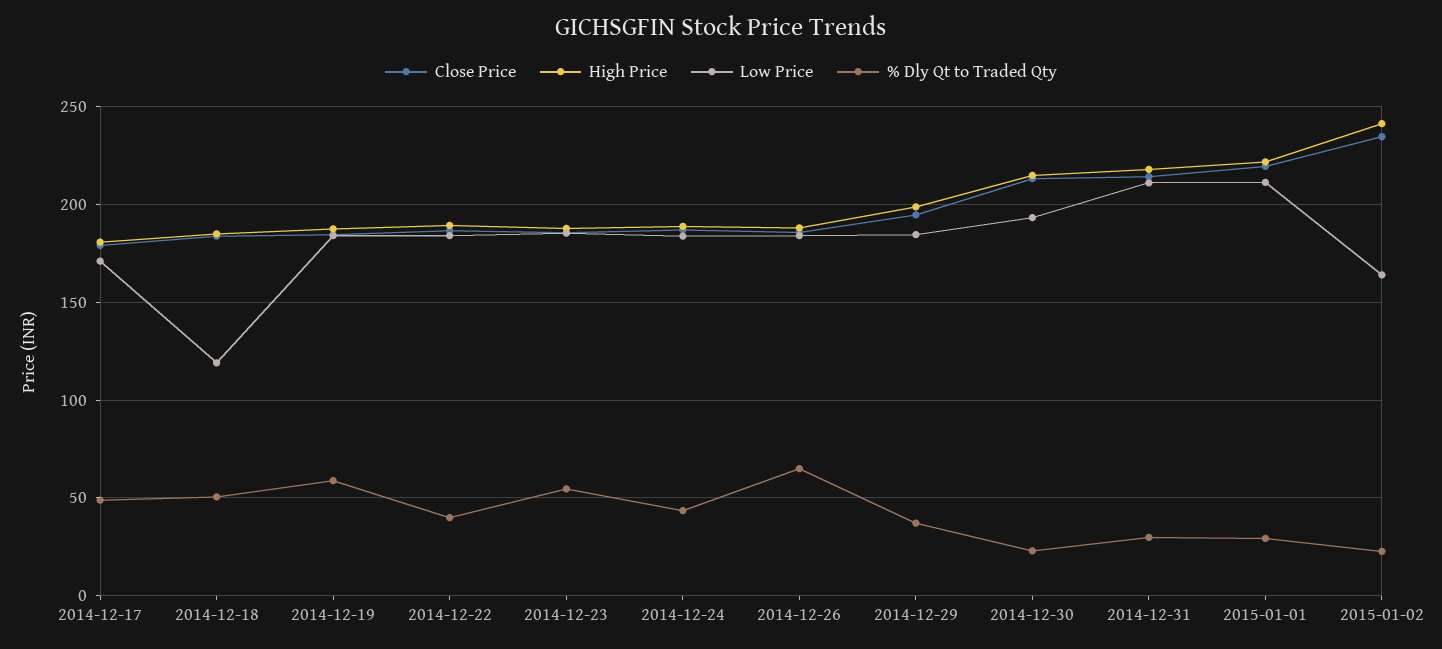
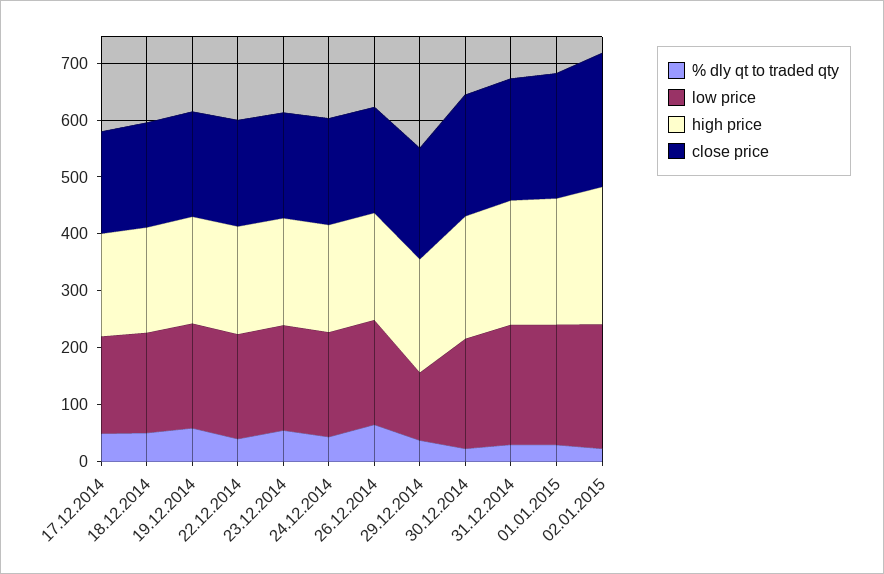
  {
    "Close Price": {
      "2014-12-17": 180,
      "2014-12-18": 185,
      "2014-12-19": 185,
      "2014-12-22": 185,
      "2014-12-23": 185,
      "2014-12-24": 185,
      "2014-12-26": 185,
      "2014-12-29": 195,
      "2014-12-30": 215,
      "2014-12-31": 215,
      "2015-01-01": 220,
      "2015-01-02": 235
    },
    "High Price": {
      "2014-12-17": 180,
      "2014-12-18": 185,
      "2014-12-19": 185,
      "2014-12-22": 190,
      "2014-12-23": 190,
      "2014-12-24": 190,
      "2014-12-26": 190,
      "2014-12-29": 200,
      "2014-12-30": 215,
      "2014-12-31": 220,
      "2015-01-01": 220,
      "2015-01-02": 240
    },
    "Low Price": {
      "2014-12-17": 170,
-     "2014-12-18": 120,
+     "2014-12-18": 180,
      "2014-12-19": 185,
      "2014-12-22": 185,
      "2014-12-23": 185,
      "2014-12-24": 185,
      "2014-12-26": 185,
-     "2014-12-29": 185,
+     "2014-12-29": 120,
      "2014-12-30": 195,
      "2014-12-31": 210,
      "2015-01-01": 210,
-     "2015-01-02": 165
+     "2015-01-02": 220
    },
    "% Dly Qt to Traded Qty": {
      "2014-12-17": 50,
      "2014-12-18": 50,
      "2014-12-19": 60,
      "2014-12-22": 40,
      "2014-12-23": 55,
      "2014-12-24": 45,
      "2014-12-26": 65,
      "2014-12-29": 35,
      "2014-12-30": 25,
      "2014-12-31": 30,
      "2015-01-01": 30,
      "2015-01-02": 25
    }
  }

